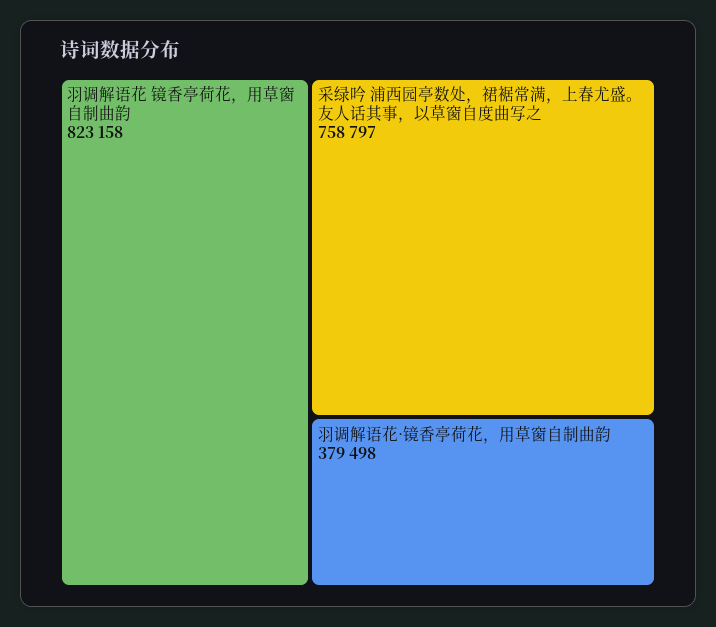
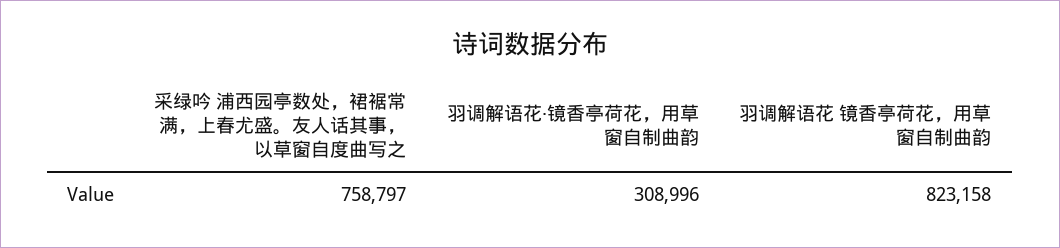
  {
    "羽调解语花 镜香亭荷花，用草窗自制曲韵": 823158,
    "采绿吟 浦西园亭数处，裙裾常满，上春尤盛。友人话其事，以草窗自度曲写之": 758797,
-   "羽调解语花·镜香亭荷花，用草窗自制曲韵": 379498
+   "羽调解语花·镜香亭荷花，用草窗自制曲韵": 308996
  }

